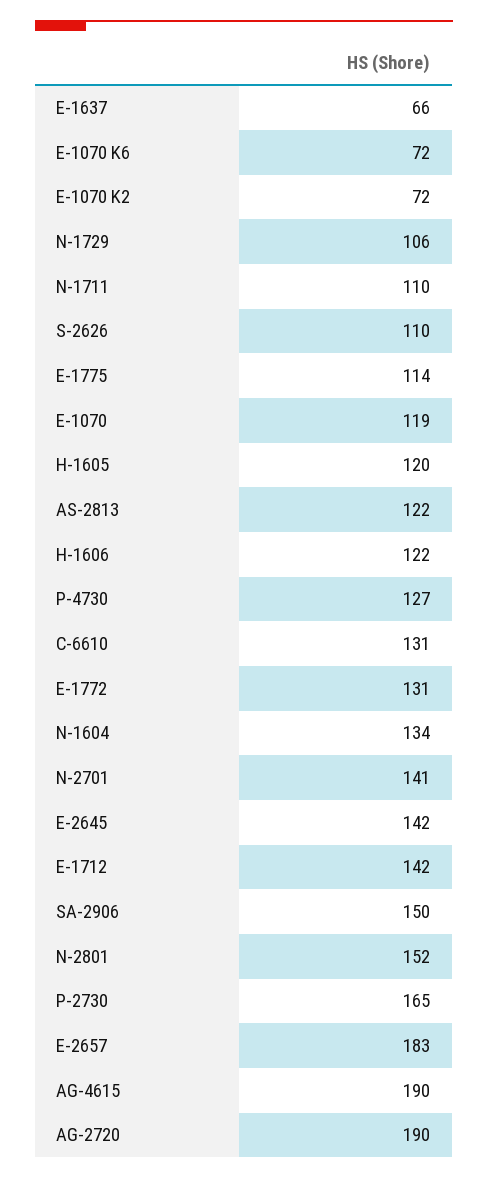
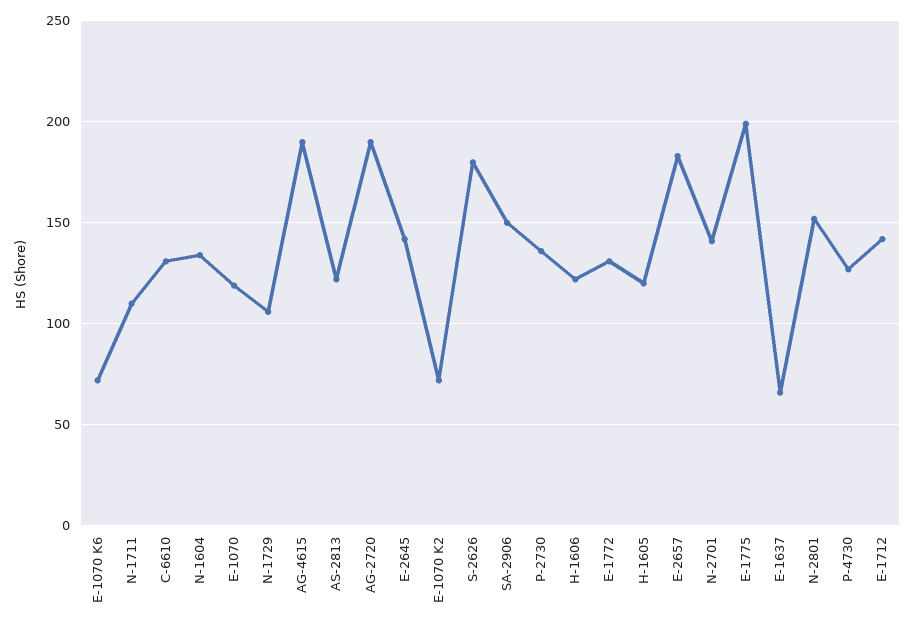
  {
    "E-1637": 66,
    "E-1070 K6": 72,
    "E-1070 K2": 72,
    "N-1729": 106,
    "N-1711": 110,
-   "S-2626": 110,
+   "S-2626": 180,
-   "E-1775": 114,
+   "E-1775": 200,
    "E-1070": 119,
    "H-1605": 120,
    "AS-2813": 122,
    "H-1606": 122,
    "P-4730": 127,
    "C-6610": 131,
    "E-1772": 131,
    "N-1604": 134,
    "N-2701": 141,
    "E-2645": 142,
    "E-1712": 142,
    "SA-2906": 150,
    "N-2801": 152,
-   "P-2730": 165,
+   "P-2730": 135,
    "E-2657": 183,
    "AG-4615": 190,
    "AG-2720": 190
  }

